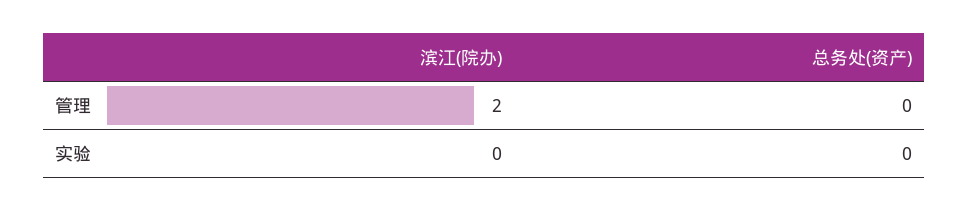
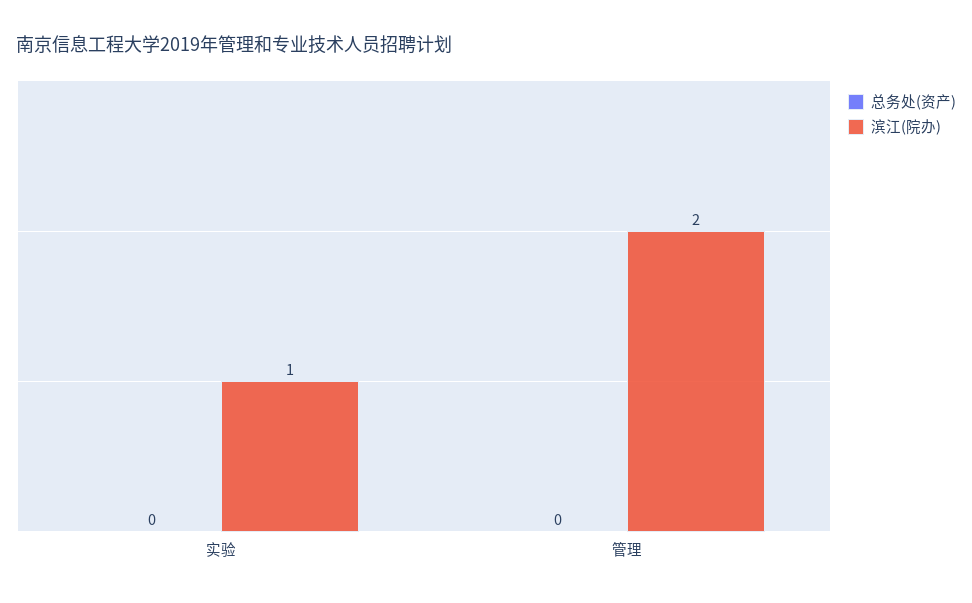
  {
    "滨江(院办)": {
      "管理": 2,
-     "实验": 0
+     "实验": 1
    },
    "总务处(资产)": {
      "管理": 0,
      "实验": 0
    }
  }

